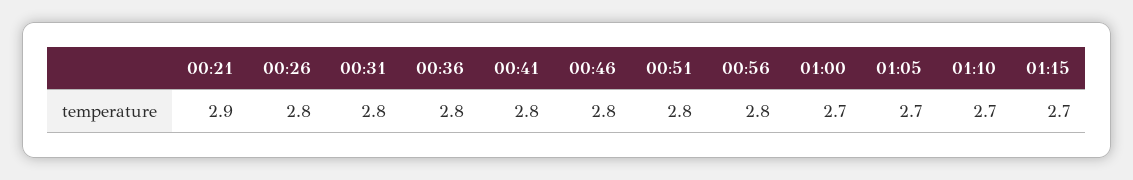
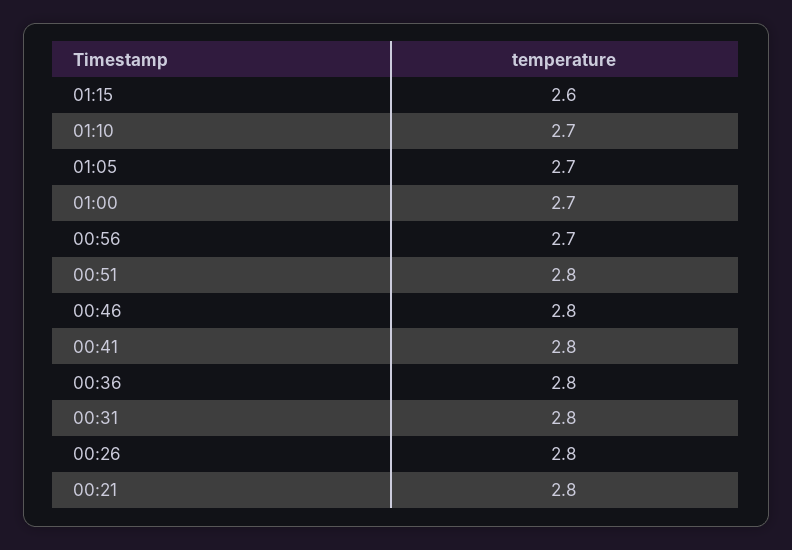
  {
-   "00:21": 2.9,
+   "00:21": 2.8,
    "00:26": 2.8,
    "00:31": 2.8,
    "00:36": 2.8,
    "00:41": 2.8,
    "00:46": 2.8,
    "00:51": 2.8,
-   "00:56": 2.8,
+   "00:56": 2.7,
    "01:00": 2.7,
    "01:05": 2.7,
    "01:10": 2.7,
-   "01:15": 2.7
+   "01:15": 2.6
  }

